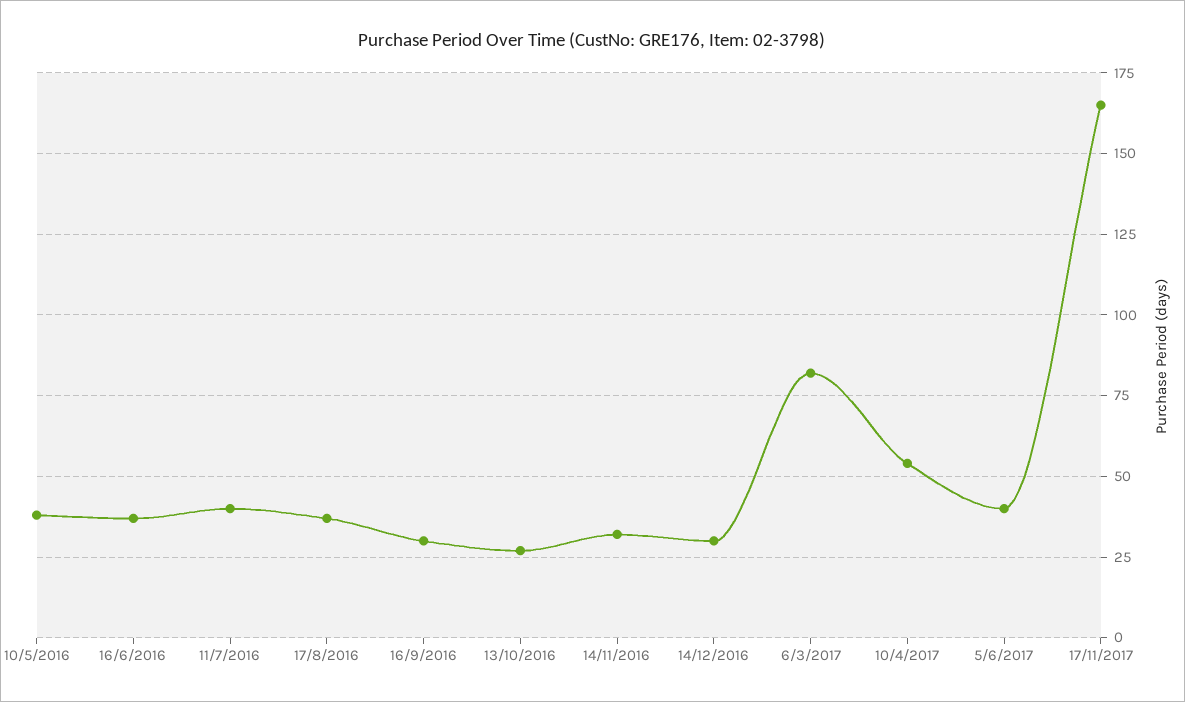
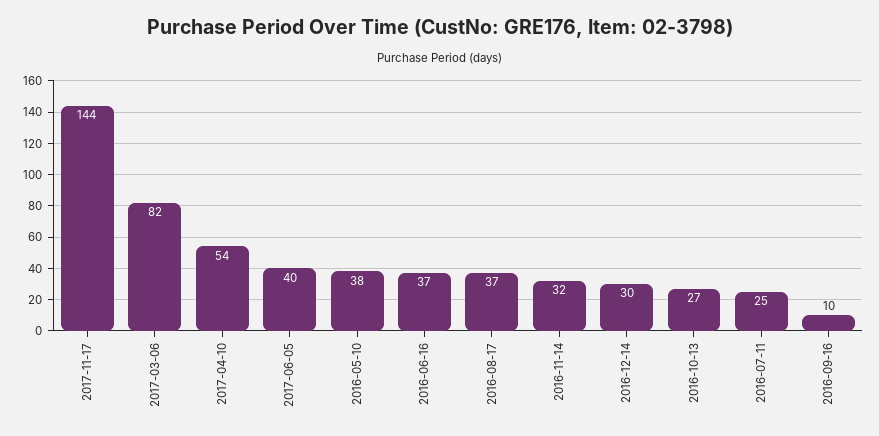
  {
    "10/5/2016": 38,
    "16/6/2016": 37,
-   "11/7/2016": 40,
+   "11/7/2016": 25,
    "17/8/2016": 37,
-   "16/9/2016": 30,
+   "16/9/2016": 10,
    "13/10/2016": 27,
    "14/11/2016": 32,
    "14/12/2016": 30,
    "6/3/2017": 82,
    "10/4/2017": 54,
    "5/6/2017": 40,
-   "17/11/2017": 165
+   "17/11/2017": 144
  }

